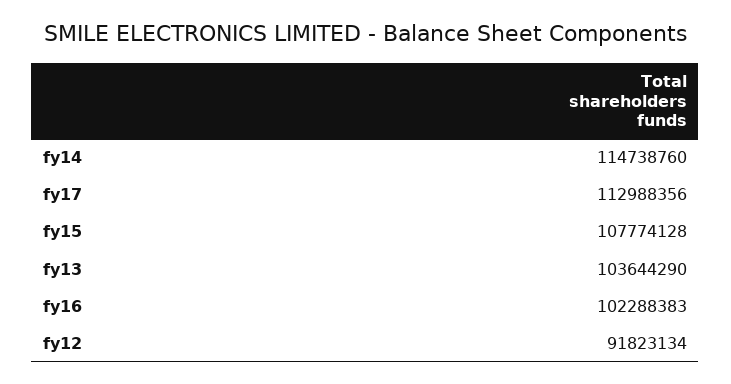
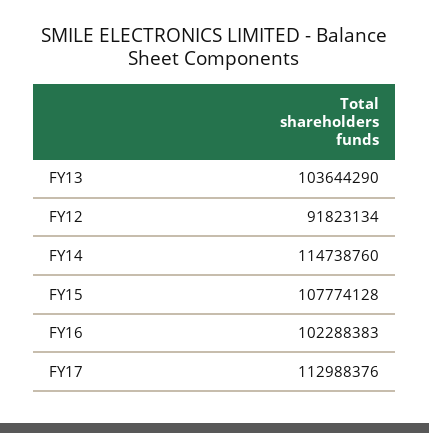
  {
    "fy14": 114738760,
-   "fy17": 112988356,
+   "fy17": 112988376,
    "fy15": 107774128,
    "fy13": 103644290,
    "fy16": 102288383,
    "fy12": 91823134
  }

